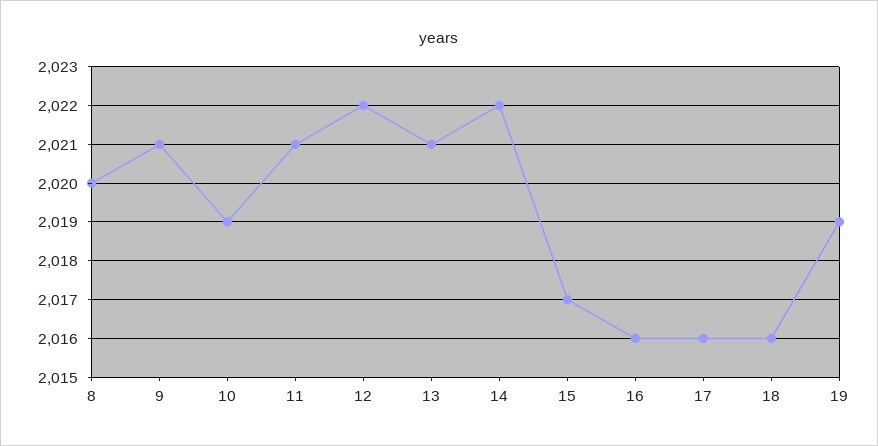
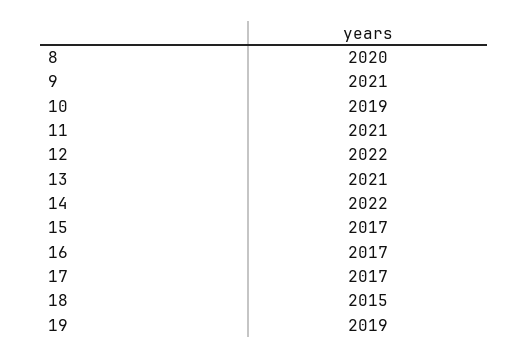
  {
    "8": 2020,
    "9": 2021,
    "10": 2019,
    "11": 2021,
    "12": 2022,
    "13": 2021,
    "14": 2022,
    "15": 2017,
-   "16": 2016,
+   "16": 2017,
-   "17": 2016,
+   "17": 2017,
-   "18": 2016,
+   "18": 2015,
    "19": 2019
  }

